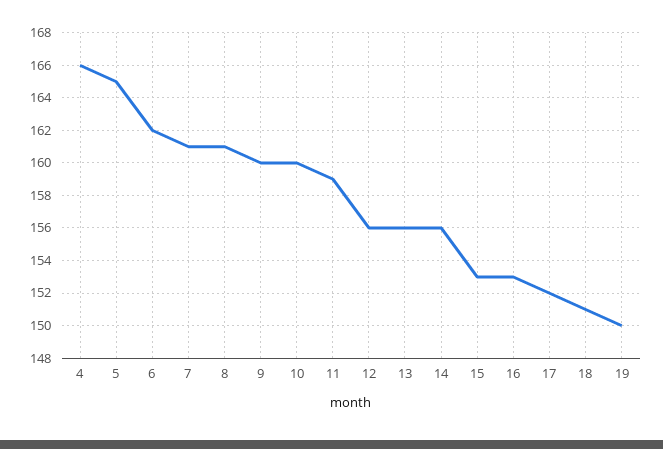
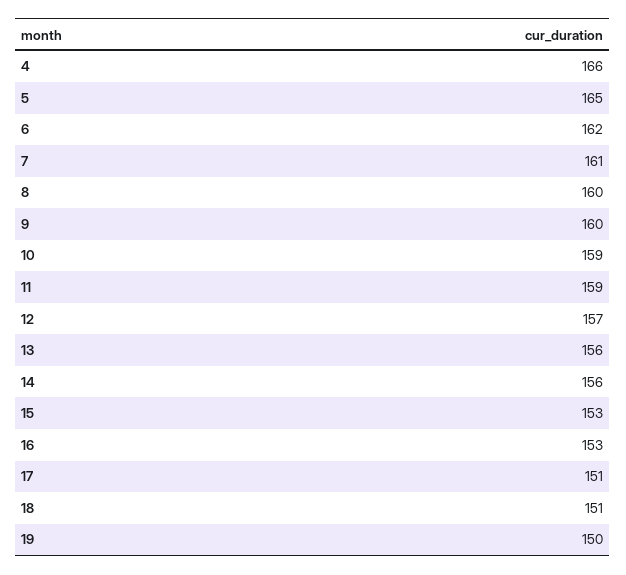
  {
    "4": 166,
    "5": 165,
    "6": 162,
    "7": 161,
-   "8": 161,
+   "8": 160,
    "9": 160,
-   "10": 160,
+   "10": 159,
    "11": 159,
-   "12": 156,
+   "12": 157,
    "13": 156,
    "14": 156,
    "15": 153,
    "16": 153,
-   "17": 152,
+   "17": 151,
    "18": 151,
    "19": 150
  }

